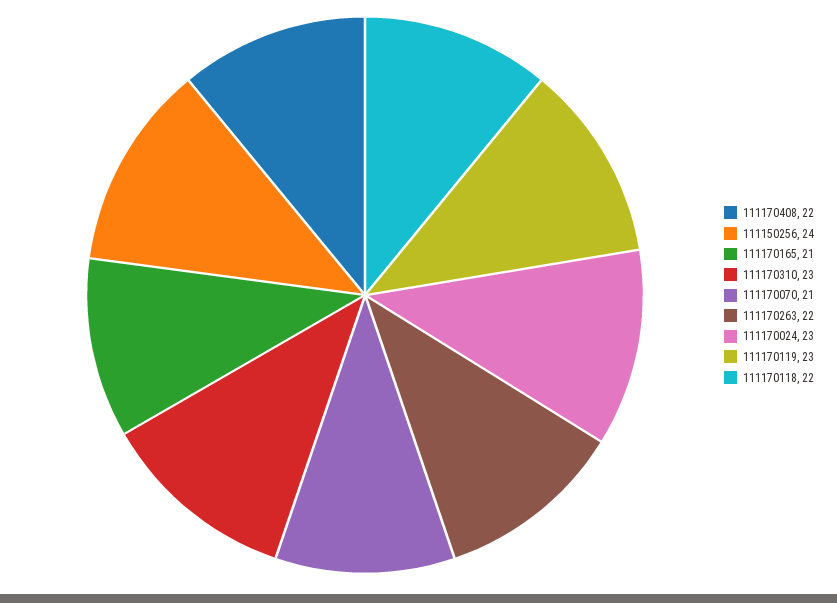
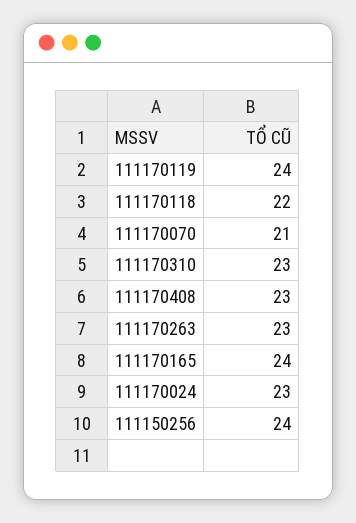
  {
-   "111170408": 22,
+   "111170408": 23,
    "111150256": 24,
-   "111170165": 21,
+   "111170165": 24,
    "111170310": 23,
    "111170070": 21,
-   "111170263": 22,
+   "111170263": 23,
    "111170024": 23,
-   "111170119": 23,
+   "111170119": 24,
    "111170118": 22
  }

